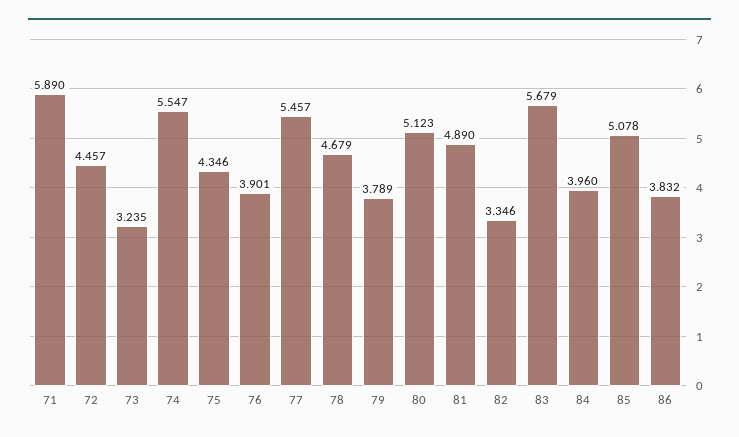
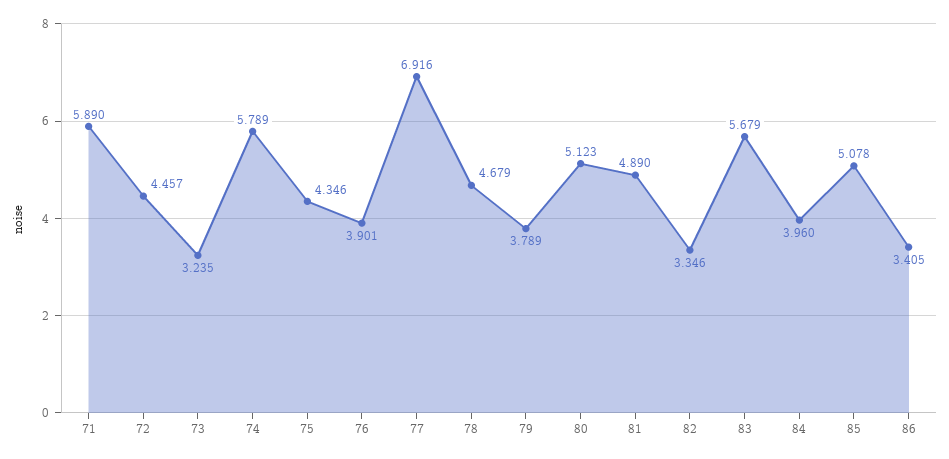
  {
    "71": 5.89,
    "72": 4.457,
    "73": 3.235,
-   "74": 5.547,
+   "74": 5.789,
    "75": 4.346,
    "76": 3.901,
-   "77": 5.457,
+   "77": 6.916,
    "78": 4.679,
    "79": 3.789,
    "80": 5.123,
    "81": 4.89,
    "82": 3.346,
    "83": 5.679,
    "84": 3.96,
    "85": 5.078,
-   "86": 3.832
+   "86": 3.405
  }

